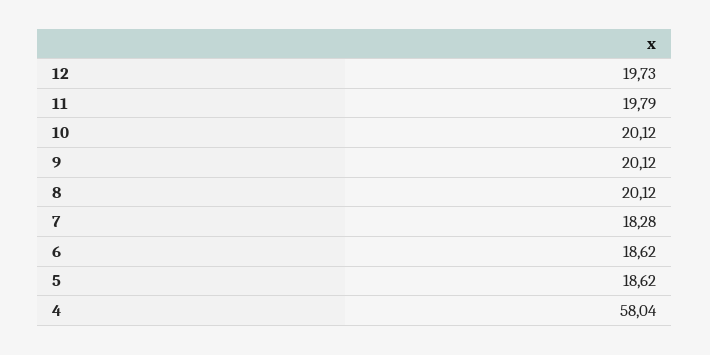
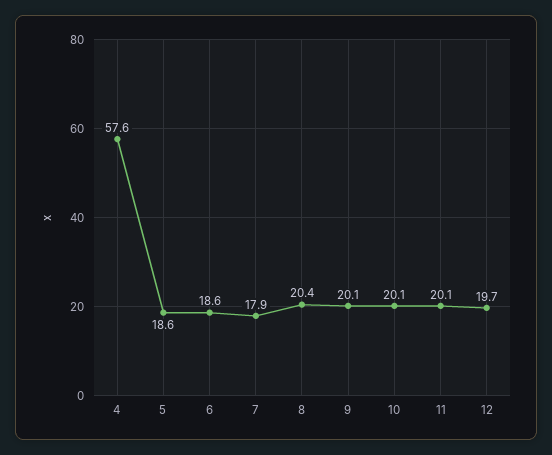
  {
    "12": 19.73,
-   "11": 19.79,
+   "11": 20.1,
    "10": 20.12,
    "9": 20.12,
-   "8": 20.12,
+   "8": 20.4,
-   "7": 18.28,
+   "7": 17.9,
    "6": 18.62,
    "5": 18.62,
-   "4": 58.04
+   "4": 57.6
  }

